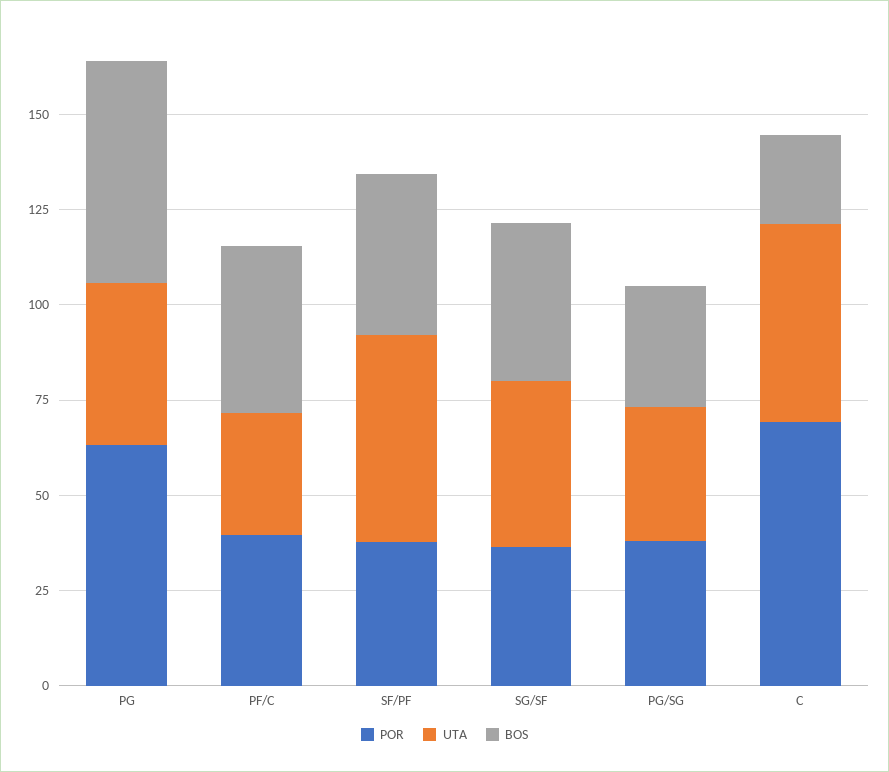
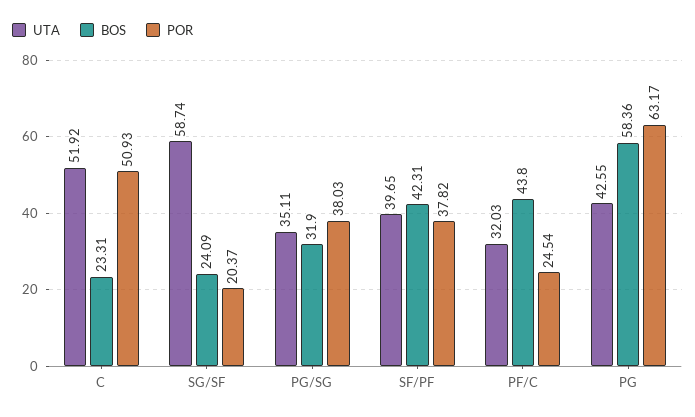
  {
    "POR": {
      "PG": 63.17,
-     "PF/C": 40,
+     "PF/C": 24.54,
      "SF/PF": 37.82,
-     "SG/SF": 35,
+     "SG/SF": 20.37,
      "PG/SG": 38.03,
-     "C": 70
+     "C": 50.93
    },
    "UTA": {
      "PG": 42.55,
      "PF/C": 32.03,
-     "SF/PF": 55,
+     "SF/PF": 39.65,
-     "SG/SF": 45,
+     "SG/SF": 58.74,
      "PG/SG": 35.11,
      "C": 51.92
    },
    "BOS": {
      "PG": 58.36,
      "PF/C": 43.8,
      "SF/PF": 42.31,
-     "SG/SF": 40,
+     "SG/SF": 24.09,
      "PG/SG": 31.9,
      "C": 23.31
    }
  }

